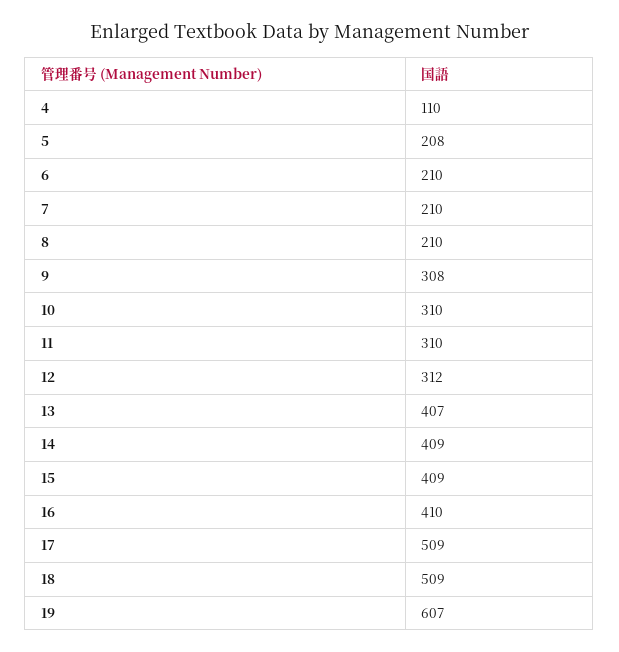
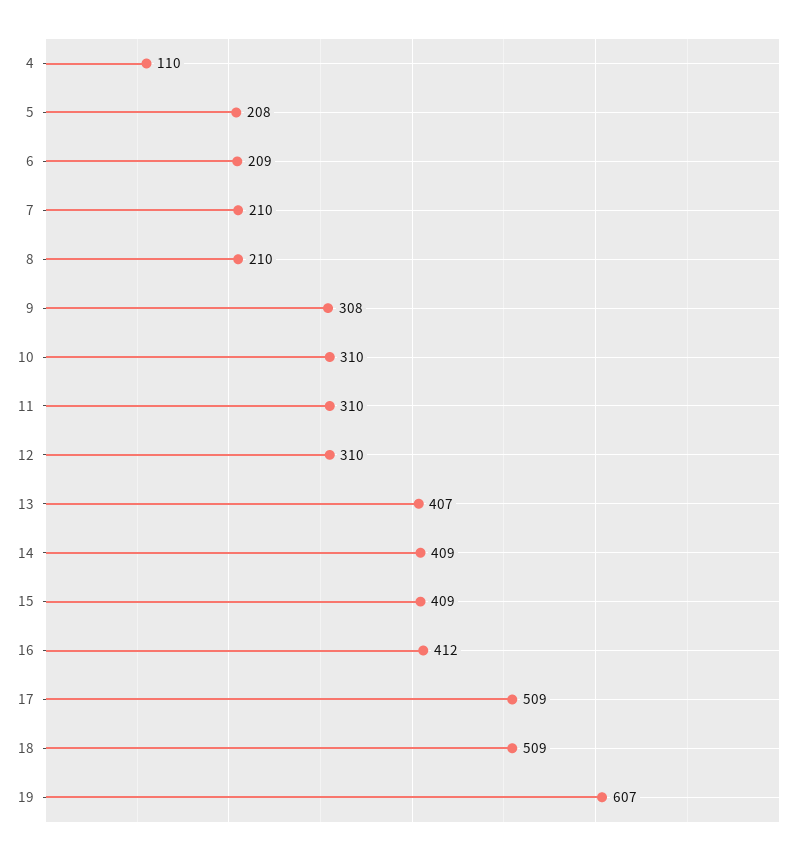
  {
    "4": 110,
    "5": 208,
-   "6": 210,
+   "6": 209,
    "7": 210,
    "8": 210,
    "9": 308,
    "10": 310,
    "11": 310,
-   "12": 312,
+   "12": 310,
    "13": 407,
    "14": 409,
    "15": 409,
-   "16": 410,
+   "16": 412,
    "17": 509,
    "18": 509,
    "19": 607
  }

